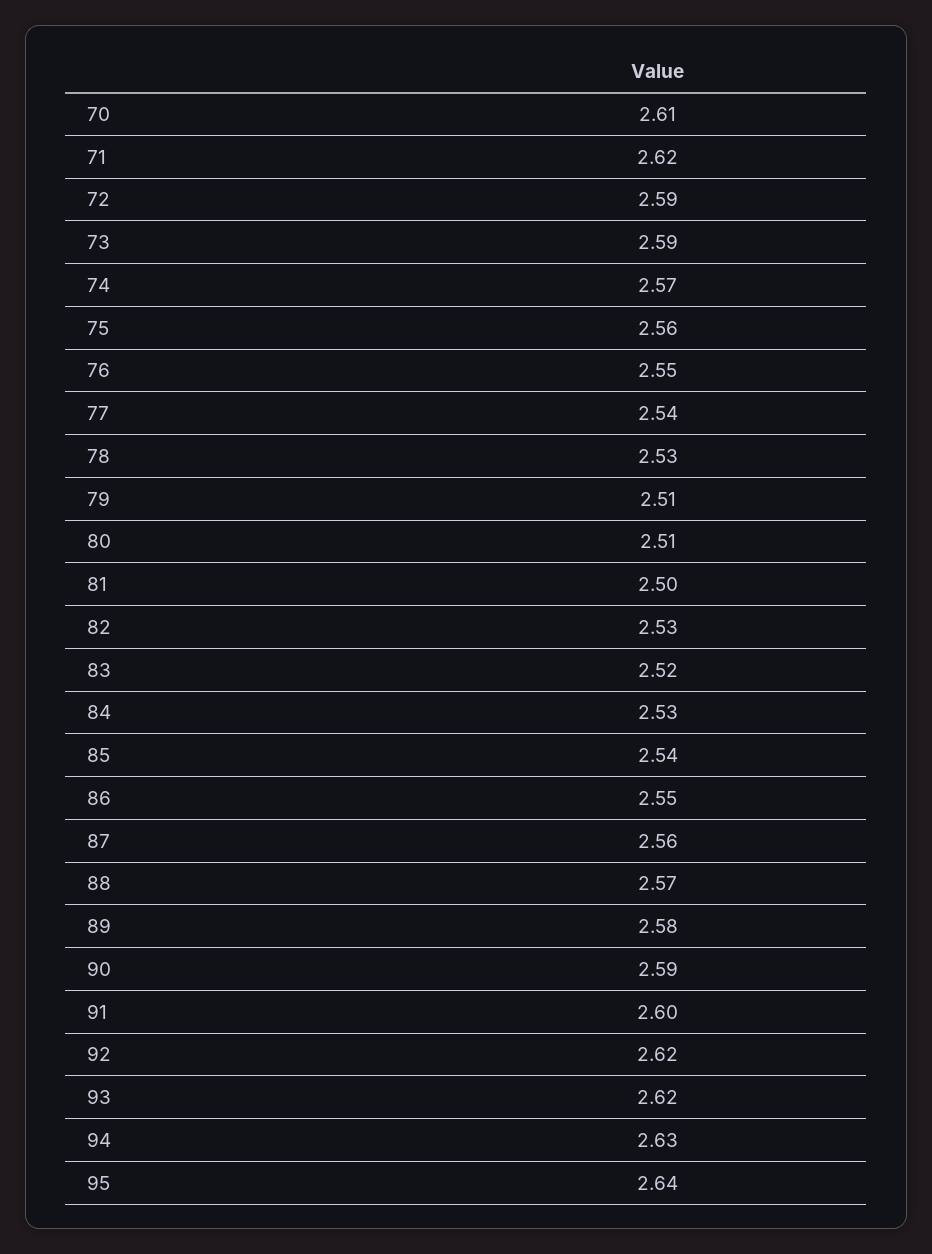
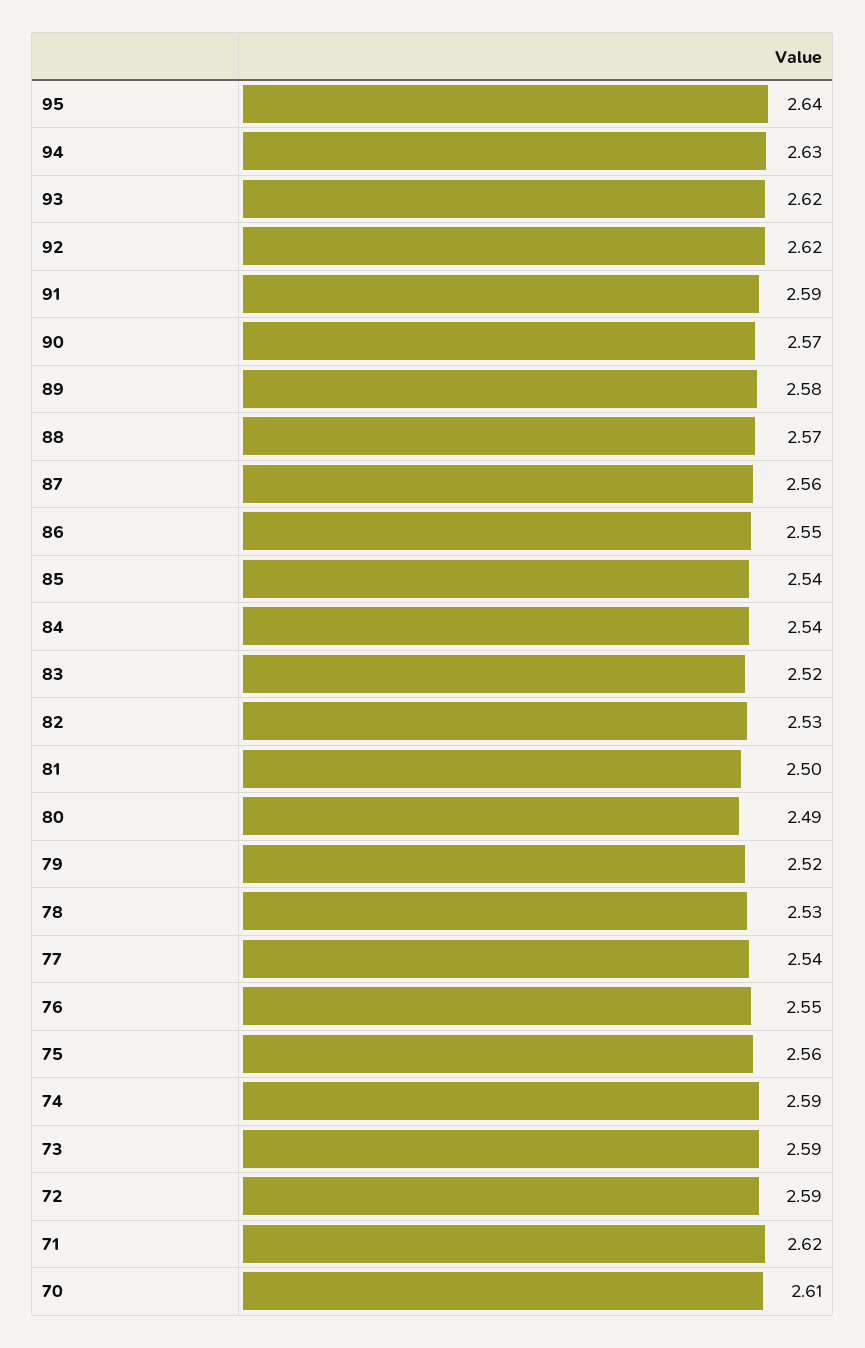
  {
    "70": 2.61,
    "71": 2.62,
    "72": 2.59,
    "73": 2.59,
-   "74": 2.57,
+   "74": 2.59,
    "75": 2.56,
    "76": 2.55,
    "77": 2.54,
    "78": 2.53,
-   "79": 2.51,
+   "79": 2.52,
-   "80": 2.51,
+   "80": 2.49,
    "81": 2.5,
    "82": 2.53,
    "83": 2.52,
-   "84": 2.53,
+   "84": 2.54,
    "85": 2.54,
    "86": 2.55,
    "87": 2.56,
    "88": 2.57,
    "89": 2.58,
-   "90": 2.59,
+   "90": 2.57,
-   "91": 2.6,
+   "91": 2.59,
    "92": 2.62,
    "93": 2.62,
    "94": 2.63,
    "95": 2.64
  }

